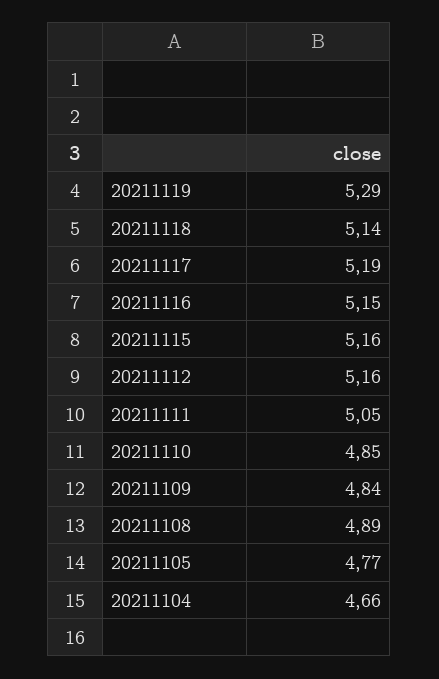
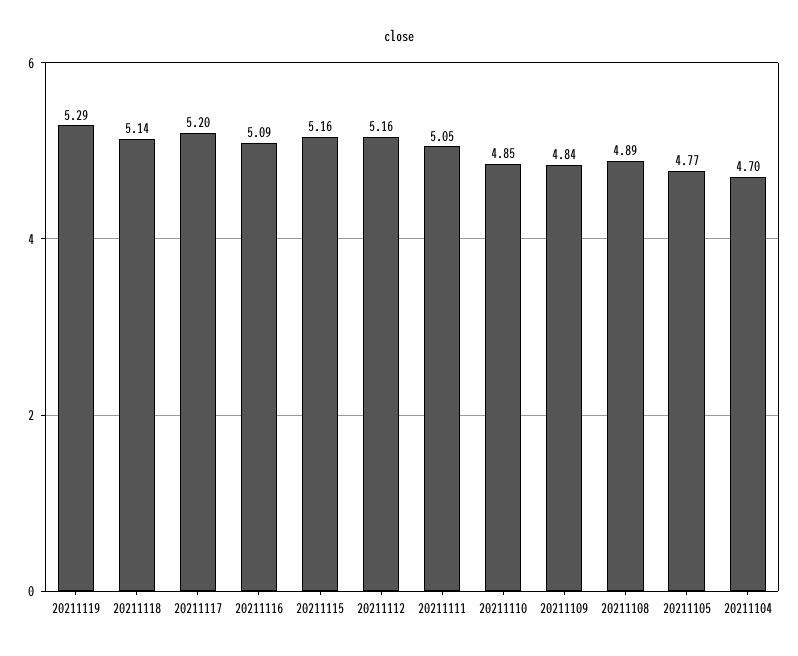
  {
    "20211119": 5.29,
    "20211118": 5.14,
-   "20211117": 5.19,
+   "20211117": 5.2,
-   "20211116": 5.15,
+   "20211116": 5.09,
    "20211115": 5.16,
    "20211112": 5.16,
    "20211111": 5.05,
    "20211110": 4.85,
    "20211109": 4.84,
    "20211108": 4.89,
    "20211105": 4.77,
-   "20211104": 4.66
+   "20211104": 4.7
  }

